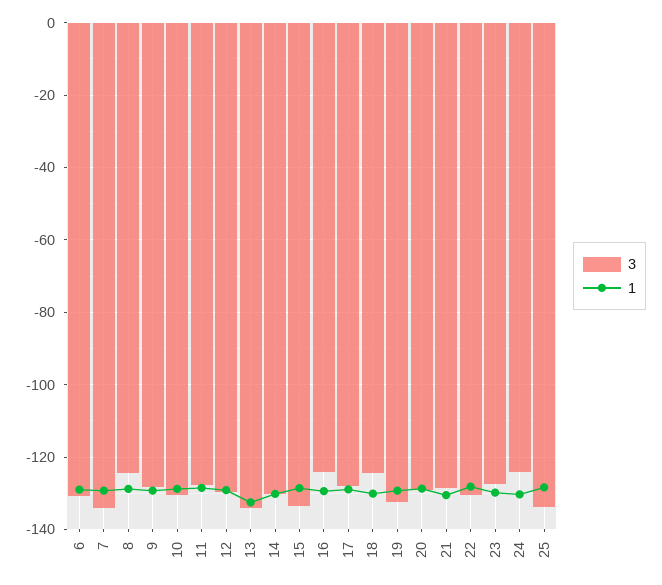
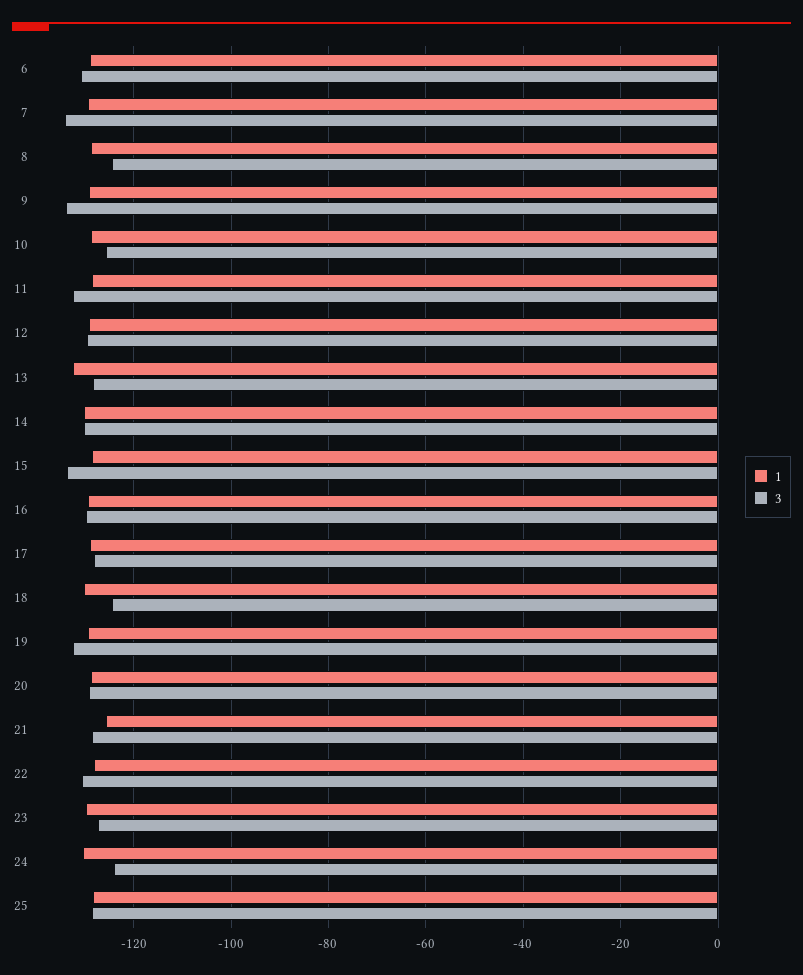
  {
    "3": {
      "6": -130,
      "7": -134,
      "8": -124,
-     "9": -128,
+     "9": -134,
-     "10": -130,
+     "10": -126,
-     "11": -128,
+     "11": -132,
      "12": -130,
-     "13": -134,
+     "13": -128,
      "14": -130,
      "15": -134,
-     "16": -124,
+     "16": -130,
      "17": -128,
      "18": -124,
      "19": -132,
      "20": -130,
      "21": -128,
      "22": -130,
      "23": -128,
      "24": -124,
-     "25": -134
+     "25": -128
    },
    "1": {
      "6": -128,
      "7": -130,
      "8": -128,
      "9": -130,
      "10": -128,
      "11": -128,
      "12": -130,
      "13": -132,
      "14": -130,
      "15": -128,
      "16": -130,
      "17": -128,
      "18": -130,
      "19": -130,
      "20": -128,
-     "21": -130,
+     "21": -126,
      "22": -128,
      "23": -130,
      "24": -130,
      "25": -128
    }
  }

